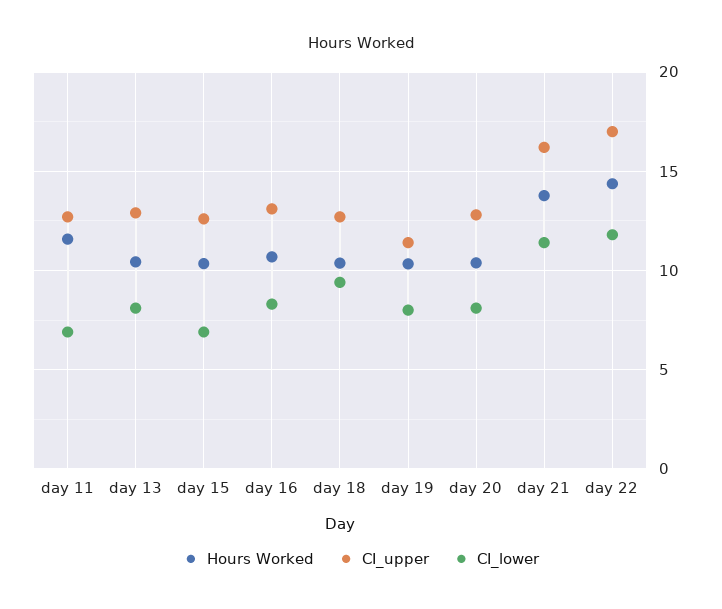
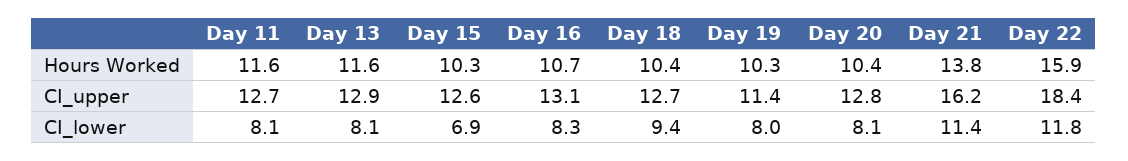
  {
    "Hours Worked": {
      "day 11": 11.6,
-     "day 13": 10.5,
+     "day 13": 11.6,
      "day 15": 10.3,
      "day 16": 10.7,
      "day 18": 10.4,
      "day 19": 10.3,
      "day 20": 10.4,
      "day 21": 13.8,
-     "day 22": 14.5
+     "day 22": 15.9
    },
    "CI_upper": {
      "day 11": 12.7,
      "day 13": 12.9,
      "day 15": 12.6,
      "day 16": 13.1,
      "day 18": 12.7,
      "day 19": 11.4,
      "day 20": 12.8,
      "day 21": 16.2,
-     "day 22": 17
+     "day 22": 18.4
    },
    "CI_lower": {
-     "day 11": 7,
+     "day 11": 8.1,
      "day 13": 8.1,
      "day 15": 6.9,
      "day 16": 8.3,
      "day 18": 9.4,
      "day 19": 8,
      "day 20": 8.1,
      "day 21": 11.4,
      "day 22": 11.8
    }
  }

